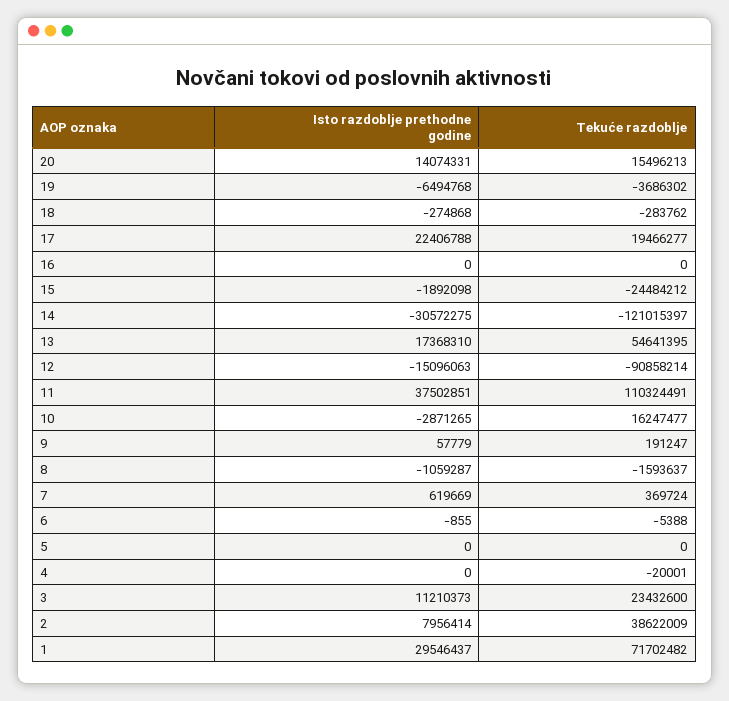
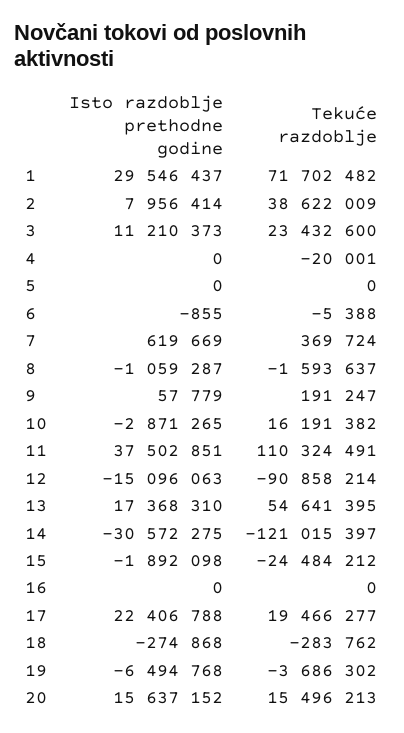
  {
    "Isto razdoblje prethodne godine": {
-     "20": 14074331,
+     "20": 15637152,
      "19": -6494768,
      "18": -274868,
      "17": 22406788,
      "16": 0,
      "15": -1892098,
      "14": -30572275,
      "13": 17368310,
      "12": -15096063,
      "11": 37502851,
      "10": -2871265,
      "9": 57779,
      "8": -1059287,
      "7": 619669,
      "6": -855,
      "5": 0,
      "4": 0,
      "3": 11210373,
      "2": 7956414,
      "1": 29546437
    },
    "Tekuće razdoblje": {
      "20": 15496213,
      "19": -3686302,
      "18": -283762,
      "17": 19466277,
      "16": 0,
      "15": -24484212,
      "14": -121015397,
      "13": 54641395,
      "12": -90858214,
      "11": 110324491,
-     "10": 16247477,
+     "10": 16191382,
      "9": 191247,
      "8": -1593637,
      "7": 369724,
      "6": -5388,
      "5": 0,
      "4": -20001,
      "3": 23432600,
      "2": 38622009,
      "1": 71702482
    }
  }

